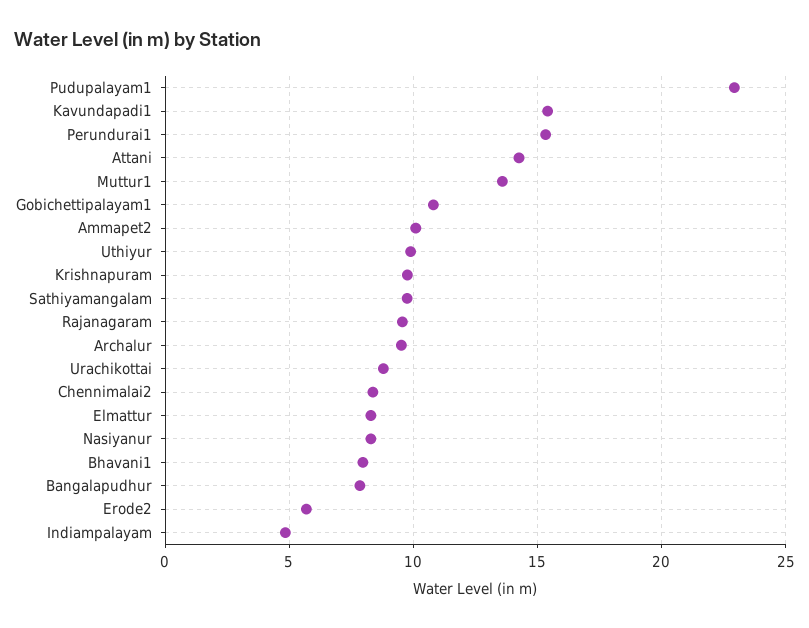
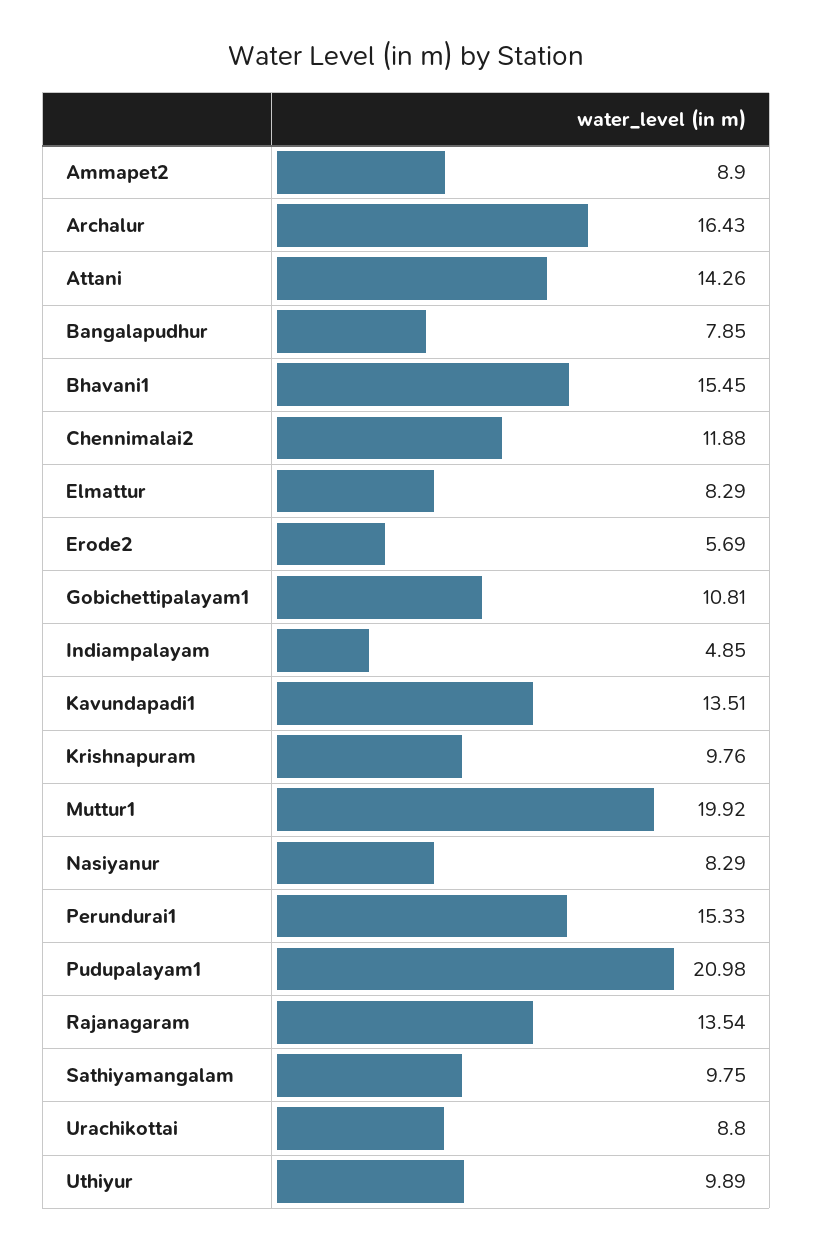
  {
-   "Pudupalayam1": 23,
+   "Pudupalayam1": 20.98,
-   "Kavundapadi1": 15.5,
+   "Kavundapadi1": 13.51,
    "Perundurai1": 15.33,
    "Attani": 14.26,
-   "Muttur1": 13.5,
+   "Muttur1": 19.92,
    "Gobichettipalayam1": 10.81,
-   "Ammapet2": 10,
+   "Ammapet2": 8.9,
    "Uthiyur": 9.89,
    "Krishnapuram": 9.76,
    "Sathiyamangalam": 9.75,
-   "Rajanagaram": 9.5,
+   "Rajanagaram": 13.54,
-   "Archalur": 9.5,
+   "Archalur": 16.43,
    "Urachikottai": 8.8,
-   "Chennimalai2": 8.5,
+   "Chennimalai2": 11.88,
    "Elmattur": 8.29,
    "Nasiyanur": 8.29,
-   "Bhavani1": 8,
+   "Bhavani1": 15.45,
    "Bangalapudhur": 7.85,
    "Erode2": 5.69,
    "Indiampalayam": 4.85
  }

